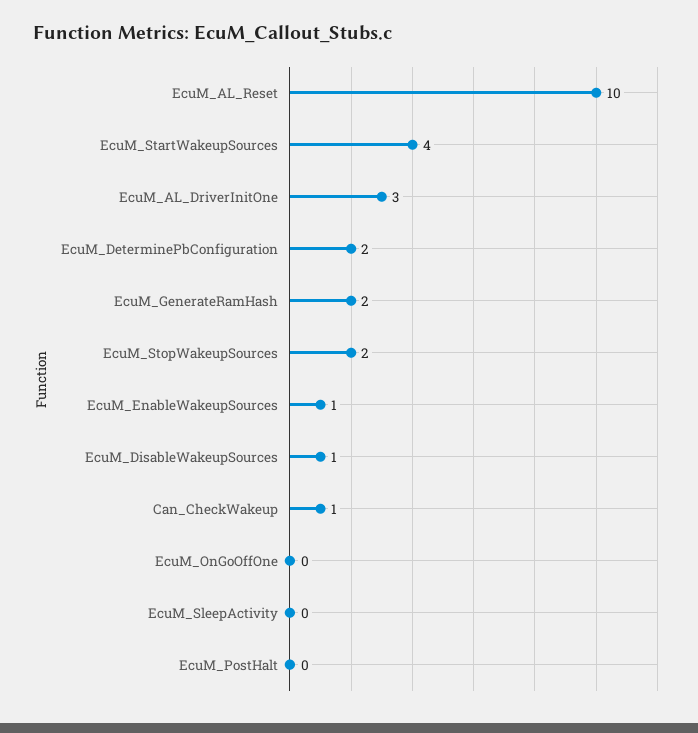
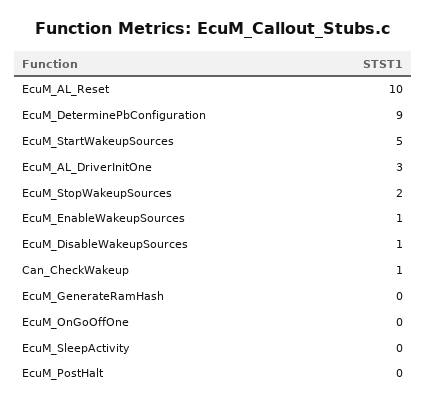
  {
    "EcuM_AL_Reset": 10,
-   "EcuM_StartWakeupSources": 4,
+   "EcuM_StartWakeupSources": 5,
    "EcuM_AL_DriverInitOne": 3,
-   "EcuM_DeterminePbConfiguration": 2,
+   "EcuM_DeterminePbConfiguration": 9,
-   "EcuM_GenerateRamHash": 2,
+   "EcuM_GenerateRamHash": 0,
    "EcuM_StopWakeupSources": 2,
    "EcuM_EnableWakeupSources": 1,
    "EcuM_DisableWakeupSources": 1,
    "Can_CheckWakeup": 1,
    "EcuM_OnGoOffOne": 0,
    "EcuM_SleepActivity": 0,
    "EcuM_PostHalt": 0
  }

